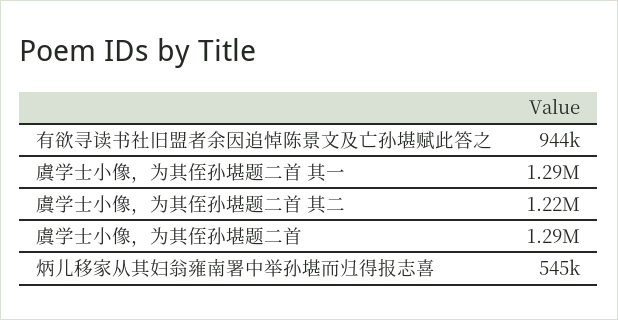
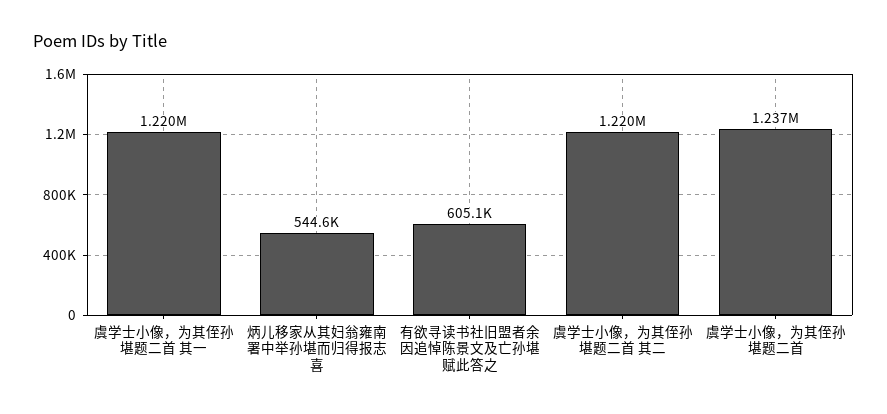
  {
-   "有欲寻读书社旧盟者余因追悼陈景文及亡孙堪赋此答之": 944000,
+   "有欲寻读书社旧盟者余因追悼陈景文及亡孙堪赋此答之": 605100,
-   "虞学士小像，为其侄孙堪题二首 其一": 1290000,
+   "虞学士小像，为其侄孙堪题二首 其一": 1220000,
    "虞学士小像，为其侄孙堪题二首 其二": 1220000,
-   "虞学士小像，为其侄孙堪题二首": 1290000,
+   "虞学士小像，为其侄孙堪题二首": 1237000,
    "炳儿移家从其妇翁雍南署中举孙堪而归得报志喜": 544600
  }

